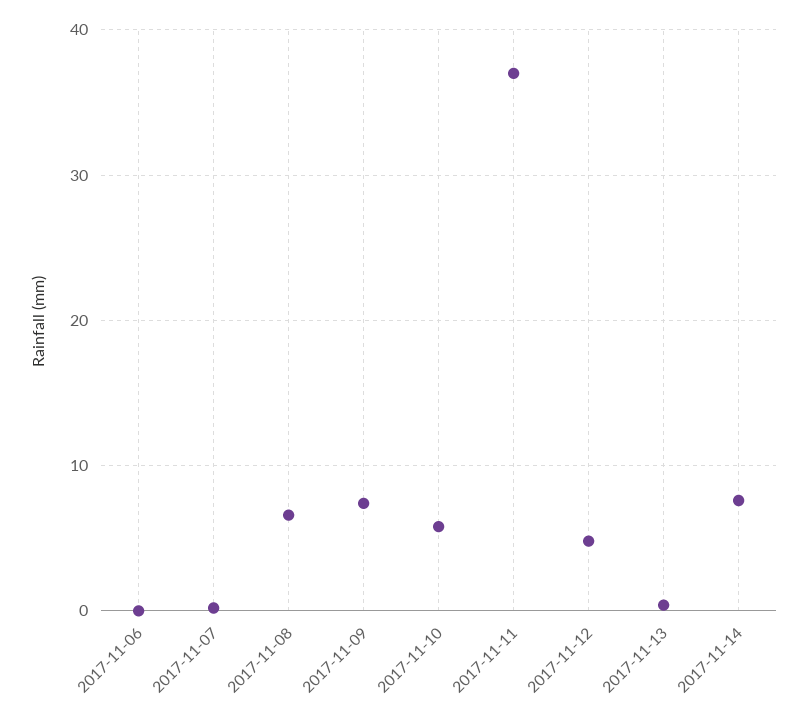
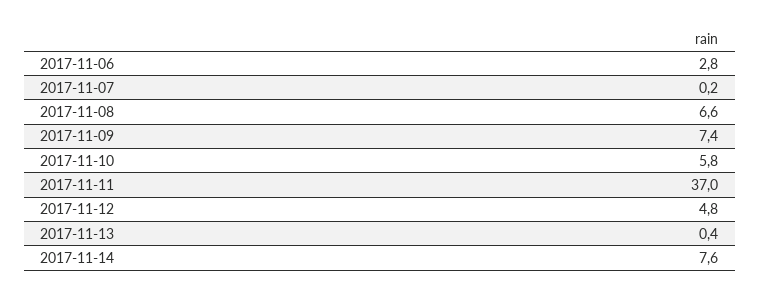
  {
-   "2017-11-06": 0,
+   "2017-11-06": 2.8,
    "2017-11-07": 0.2,
    "2017-11-08": 6.6,
    "2017-11-09": 7.4,
    "2017-11-10": 5.8,
    "2017-11-11": 37,
    "2017-11-12": 4.8,
    "2017-11-13": 0.4,
    "2017-11-14": 7.6
  }

